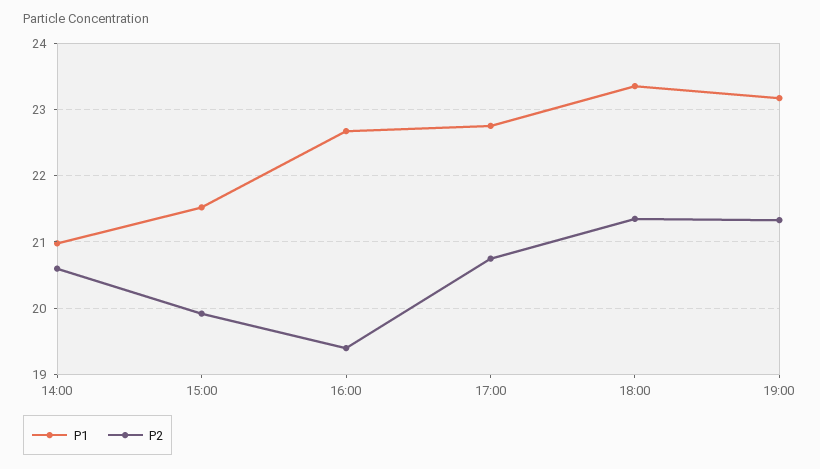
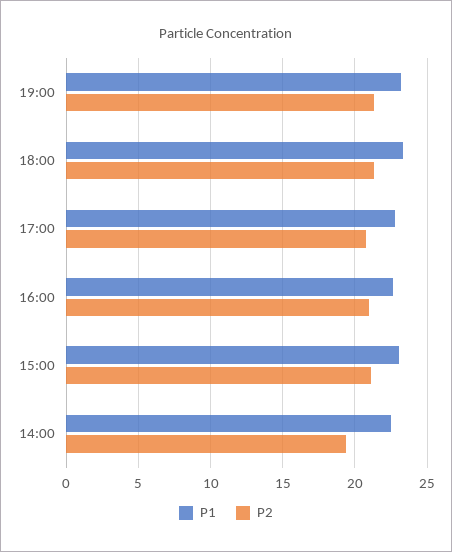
  {
    "P1": {
-     "14:00": 21,
+     "14:00": 22.5,
-     "15:00": 21.5,
+     "15:00": 23,
      "16:00": 22.7,
      "17:00": 22.8,
      "18:00": 23.4,
      "19:00": 23.2
    },
    "P2": {
-     "14:00": 20.6,
+     "14:00": 19.5,
-     "15:00": 19.9,
+     "15:00": 21,
-     "16:00": 19.4,
+     "16:00": 21,
      "17:00": 20.8,
      "18:00": 21.4,
      "19:00": 21.3
    }
  }

